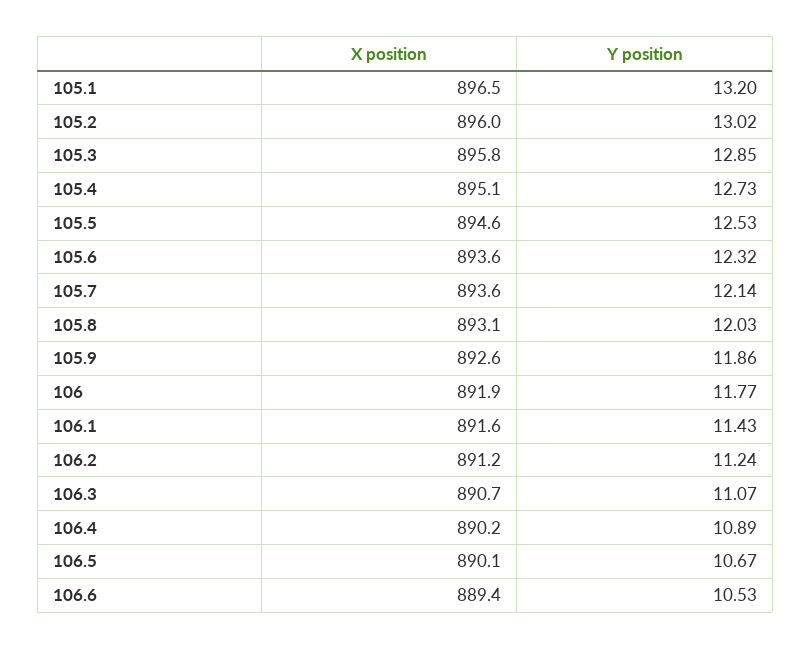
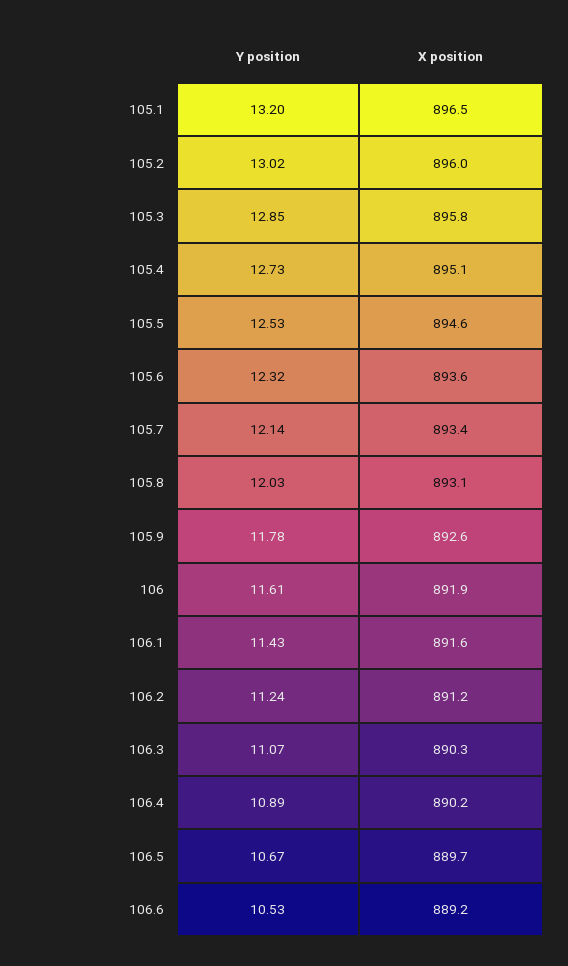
  {
    "X position": {
      "105.1": 896.5,
      "105.2": 896,
      "105.3": 895.8,
      "105.4": 895.1,
      "105.5": 894.6,
      "105.6": 893.6,
-     "105.7": 893.6,
+     "105.7": 893.4,
      "105.8": 893.1,
      "105.9": 892.6,
      "106": 891.9,
      "106.1": 891.6,
      "106.2": 891.2,
-     "106.3": 890.7,
+     "106.3": 890.3,
      "106.4": 890.2,
-     "106.5": 890.1,
+     "106.5": 889.7,
-     "106.6": 889.4
+     "106.6": 889.2
    },
    "Y position": {
      "105.1": 13.2,
      "105.2": 13.02,
      "105.3": 12.85,
      "105.4": 12.73,
      "105.5": 12.53,
      "105.6": 12.32,
      "105.7": 12.14,
      "105.8": 12.03,
-     "105.9": 11.86,
+     "105.9": 11.78,
-     "106": 11.77,
+     "106": 11.61,
      "106.1": 11.43,
      "106.2": 11.24,
      "106.3": 11.07,
      "106.4": 10.89,
      "106.5": 10.67,
      "106.6": 10.53
    }
  }

